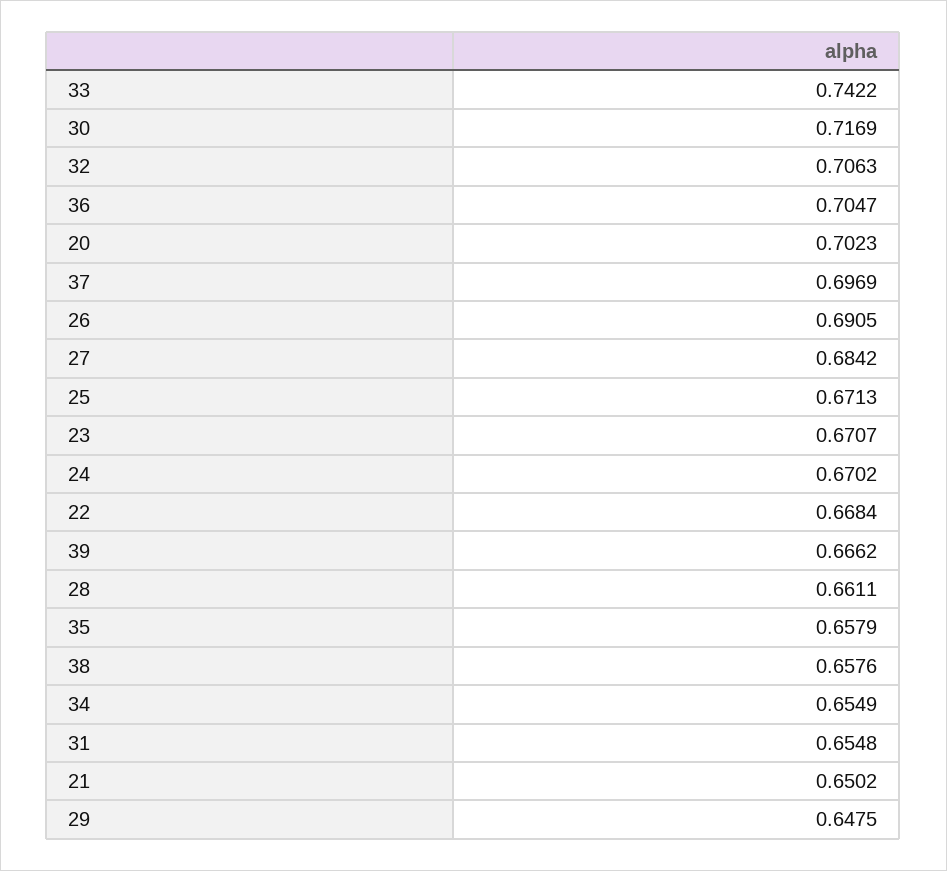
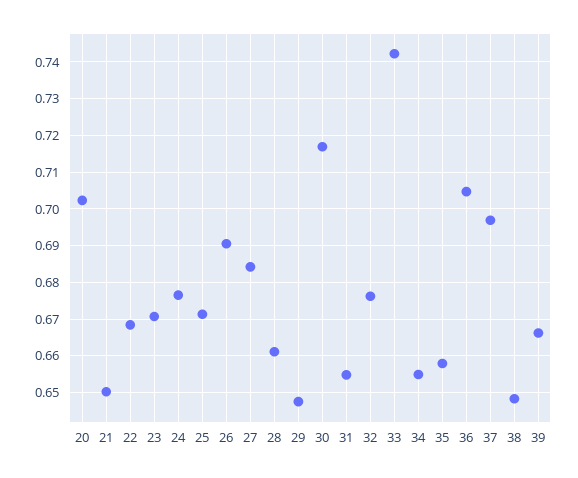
  {
    "33": 0.7422,
    "30": 0.7169,
-   "32": 0.7063,
+   "32": 0.676,
    "36": 0.7047,
    "20": 0.7023,
    "37": 0.6969,
    "26": 0.6905,
    "27": 0.6842,
    "25": 0.6713,
    "23": 0.6707,
-   "24": 0.6702,
+   "24": 0.676,
    "22": 0.6684,
    "39": 0.6662,
    "28": 0.6611,
    "35": 0.6579,
-   "38": 0.6576,
+   "38": 0.648,
    "34": 0.6549,
    "31": 0.6548,
    "21": 0.6502,
    "29": 0.6475
  }

